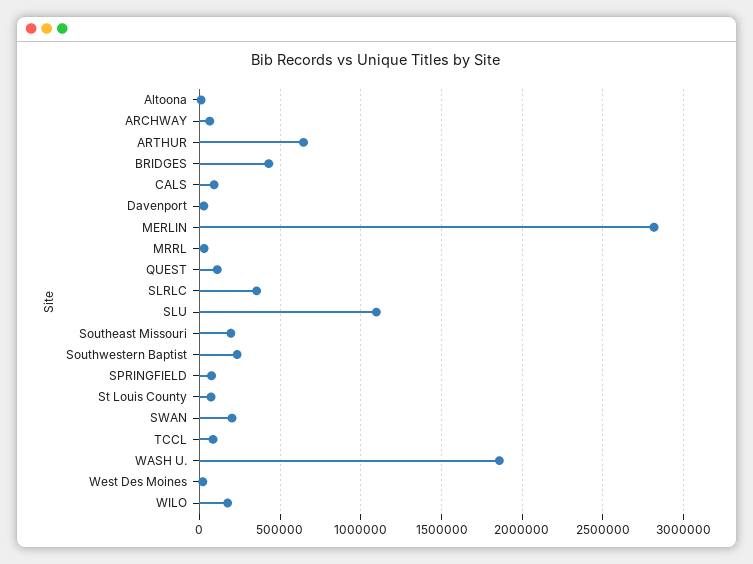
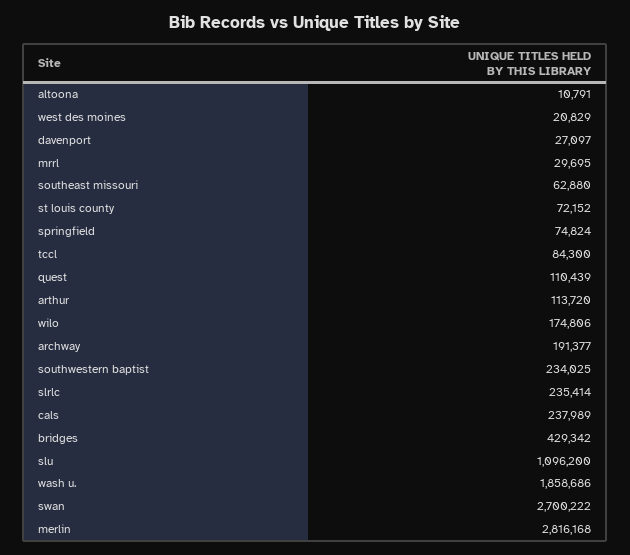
  {
    "Altoona": 10791,
-   "ARCHWAY": 50000,
+   "ARCHWAY": 191377,
-   "ARTHUR": 650000,
+   "ARTHUR": 113720,
    "BRIDGES": 429342,
-   "CALS": 100000,
+   "CALS": 237989,
    "Davenport": 27097,
    "MERLIN": 2816168,
    "MRRL": 29695,
    "QUEST": 110439,
-   "SLRLC": 350000,
+   "SLRLC": 235414,
    "SLU": 1096200,
-   "Southeast Missouri": 200000,
+   "Southeast Missouri": 62880,
    "Southwestern Baptist": 234025,
    "SPRINGFIELD": 74824,
    "St Louis County": 72152,
-   "SWAN": 200000,
+   "SWAN": 2700222,
    "TCCL": 84300,
    "WASH U.": 1858686,
    "West Des Moines": 20829,
    "WILO": 174806
  }

